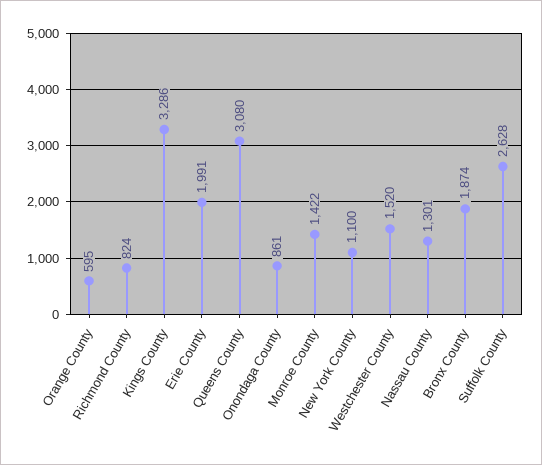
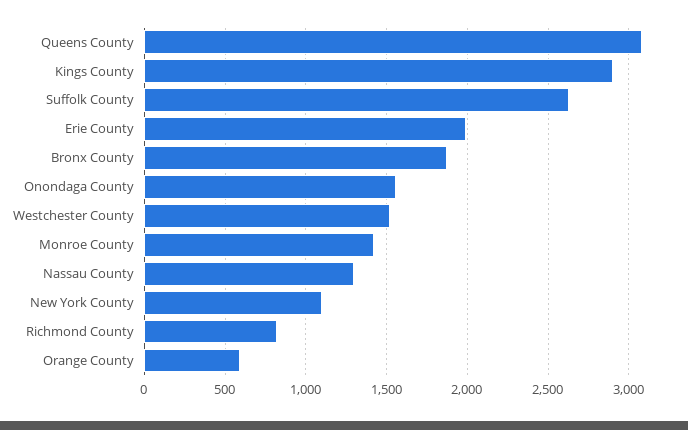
  {
    "Orange County": 595,
    "Richmond County": 824,
-   "Kings County": 3286,
+   "Kings County": 2900,
    "Erie County": 1991,
    "Queens County": 3080,
-   "Onondaga County": 861,
+   "Onondaga County": 1550,
    "Monroe County": 1422,
    "New York County": 1100,
    "Westchester County": 1520,
    "Nassau County": 1301,
    "Bronx County": 1874,
    "Suffolk County": 2628
  }

